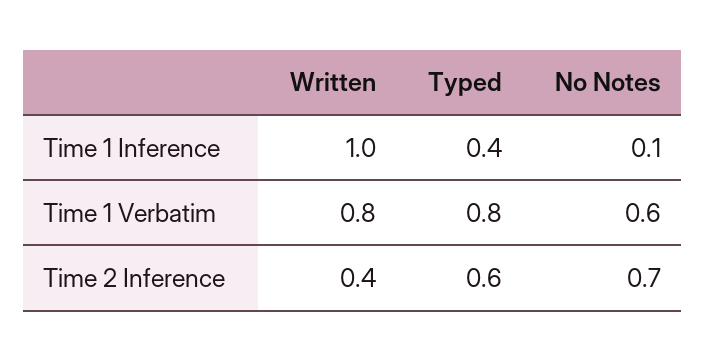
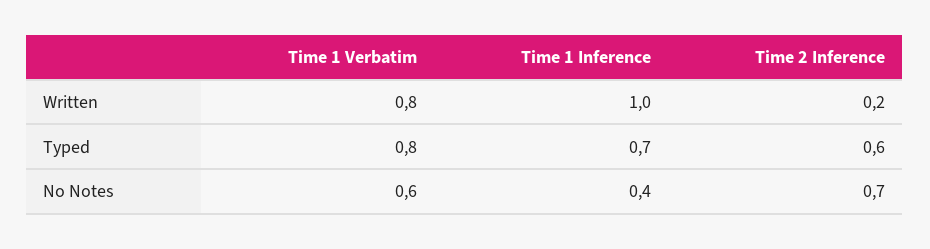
  {
    "Written": {
      "Time 1 Inference": 1,
      "Time 1 Verbatim": 0.8,
-     "Time 2 Inference": 0.4
+     "Time 2 Inference": 0.2
    },
    "Typed": {
-     "Time 1 Inference": 0.4,
+     "Time 1 Inference": 0.7,
      "Time 1 Verbatim": 0.8,
      "Time 2 Inference": 0.6
    },
    "No Notes": {
-     "Time 1 Inference": 0.1,
+     "Time 1 Inference": 0.4,
      "Time 1 Verbatim": 0.6,
      "Time 2 Inference": 0.7
    }
  }

